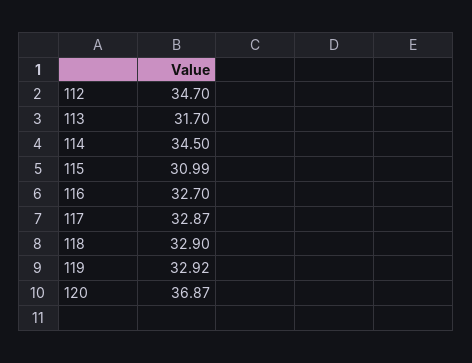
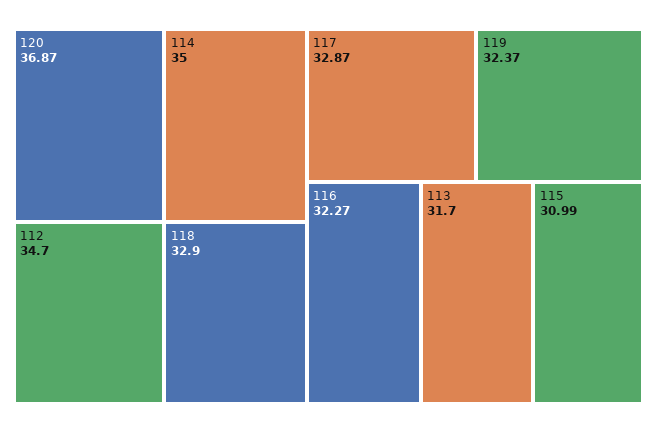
  {
    "112": 34.7,
    "113": 31.7,
-   "114": 34.5,
+   "114": 35,
    "115": 30.99,
-   "116": 32.7,
+   "116": 32.27,
    "117": 32.87,
    "118": 32.9,
-   "119": 32.92,
+   "119": 32.37,
    "120": 36.87
  }

